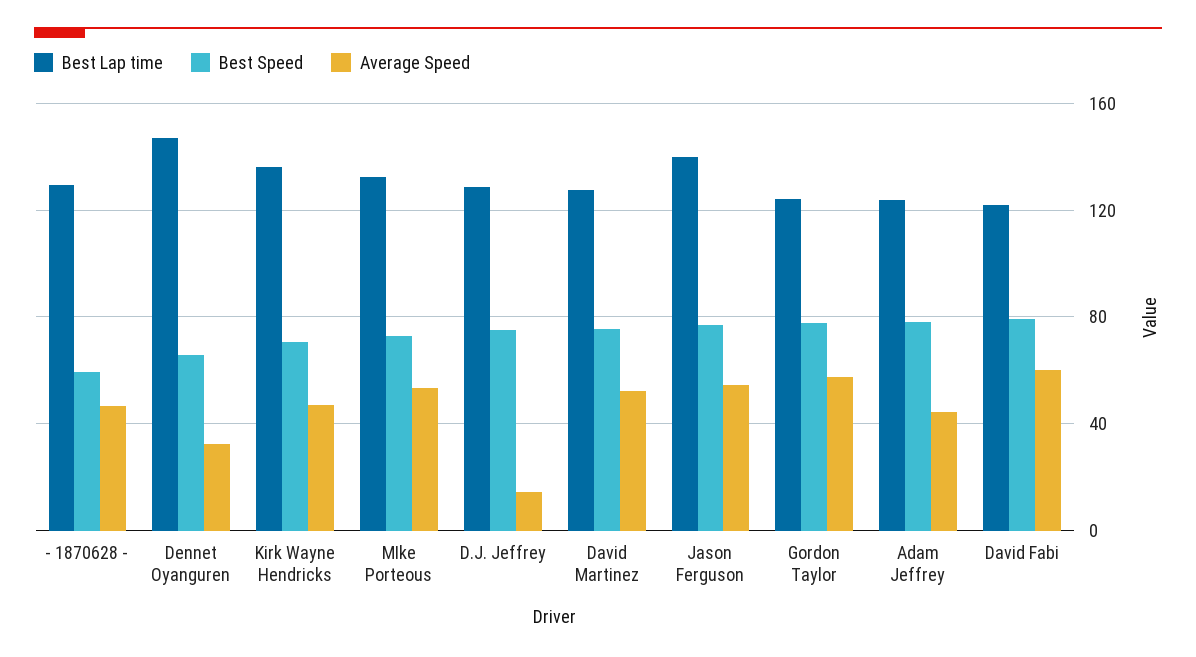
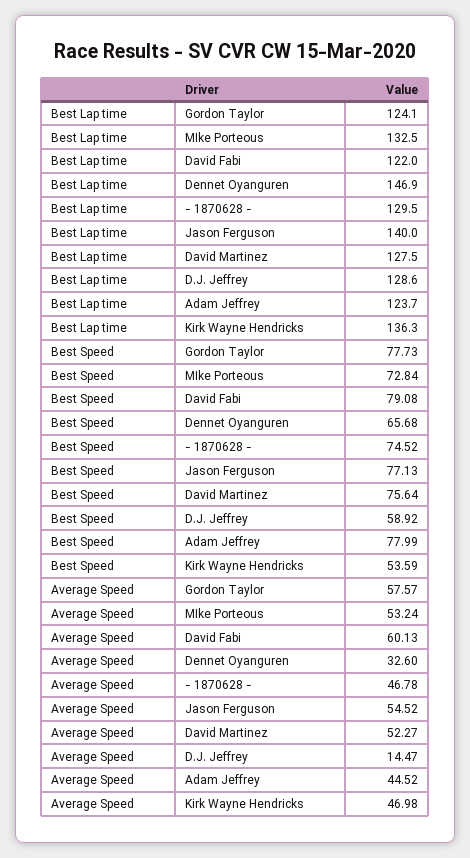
  {
    "Best Lap time": {
      "- 1870628 -": 129.5,
      "Dennet Oyanguren": 146.9,
      "Kirk Wayne Hendricks": 136.3,
      "MIke Porteous": 132.5,
      "D.J. Jeffrey": 128.6,
      "David Martinez": 127.5,
      "Jason Ferguson": 140,
      "Gordon Taylor": 124.1,
      "Adam Jeffrey": 123.7,
      "David Fabi": 122
    },
    "Best Speed": {
-     "- 1870628 -": 60,
+     "- 1870628 -": 74.52,
      "Dennet Oyanguren": 65.68,
-     "Kirk Wayne Hendricks": 70,
+     "Kirk Wayne Hendricks": 53.59,
      "MIke Porteous": 72.84,
-     "D.J. Jeffrey": 75,
+     "D.J. Jeffrey": 58.92,
      "David Martinez": 75.64,
      "Jason Ferguson": 77.13,
      "Gordon Taylor": 77.73,
      "Adam Jeffrey": 77.99,
      "David Fabi": 79.08
    },
    "Average Speed": {
      "- 1870628 -": 46.78,
      "Dennet Oyanguren": 32.6,
      "Kirk Wayne Hendricks": 46.98,
      "MIke Porteous": 53.24,
      "D.J. Jeffrey": 14.47,
      "David Martinez": 52.27,
      "Jason Ferguson": 54.52,
      "Gordon Taylor": 57.57,
      "Adam Jeffrey": 44.52,
      "David Fabi": 60.13
    }
  }

